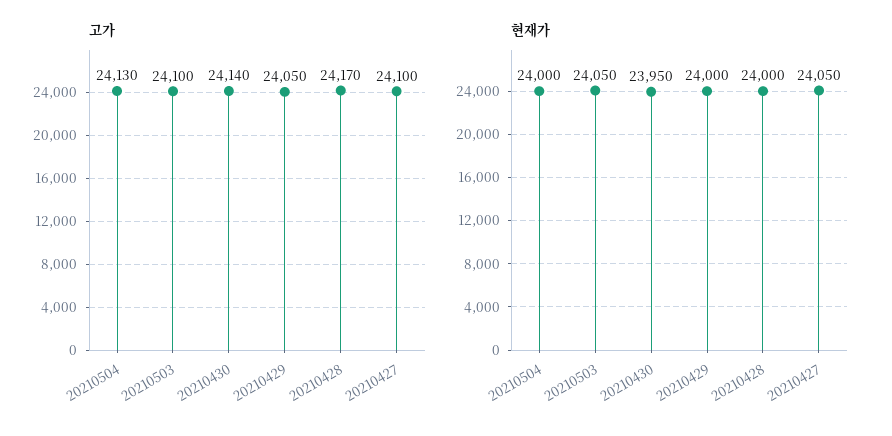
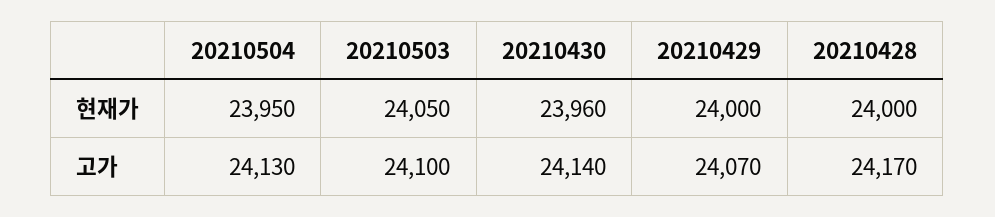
  {
    "고가": {
      "20210504": 24130,
      "20210503": 24100,
      "20210430": 24140,
-     "20210429": 24050,
+     "20210429": 24070,
-     "20210428": 24170,
+     "20210428": 24170
-     "20210427": 24100
    },
    "현재가": {
-     "20210504": 24000,
+     "20210504": 23950,
      "20210503": 24050,
-     "20210430": 23950,
+     "20210430": 23960,
      "20210429": 24000,
-     "20210428": 24000,
+     "20210428": 24000
-     "20210427": 24050
    }
  }

